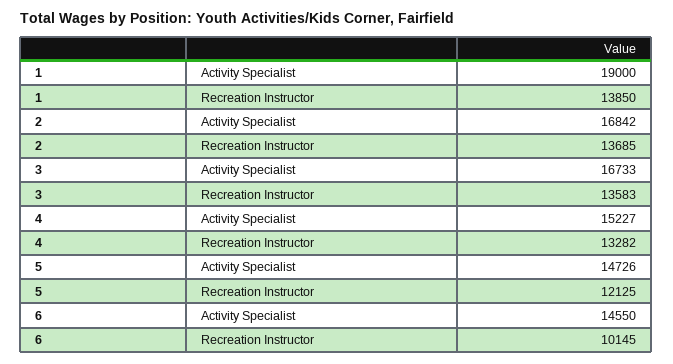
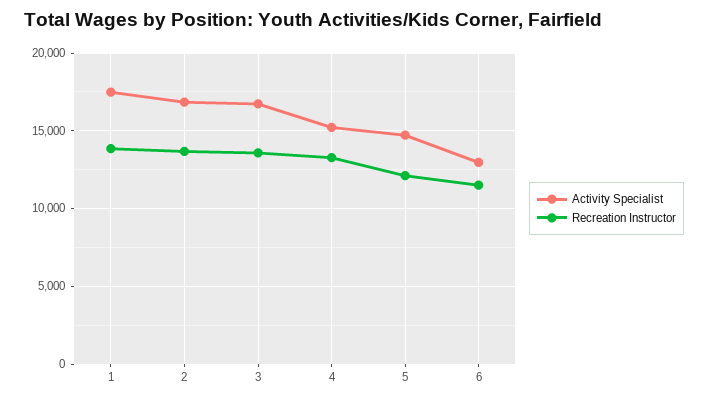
  {
    "Activity Specialist": {
-     "1": 19000,
+     "1": 17500,
      "2": 16842,
      "3": 16733,
      "4": 15227,
      "5": 14726,
-     "6": 14550
+     "6": 13000
    },
    "Recreation Instructor": {
      "1": 13850,
      "2": 13685,
      "3": 13583,
      "4": 13282,
      "5": 12125,
-     "6": 10145
+     "6": 11500
    }
  }

